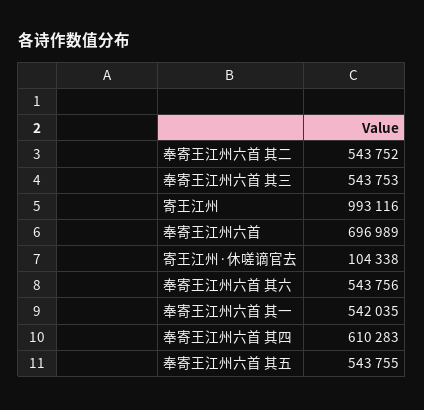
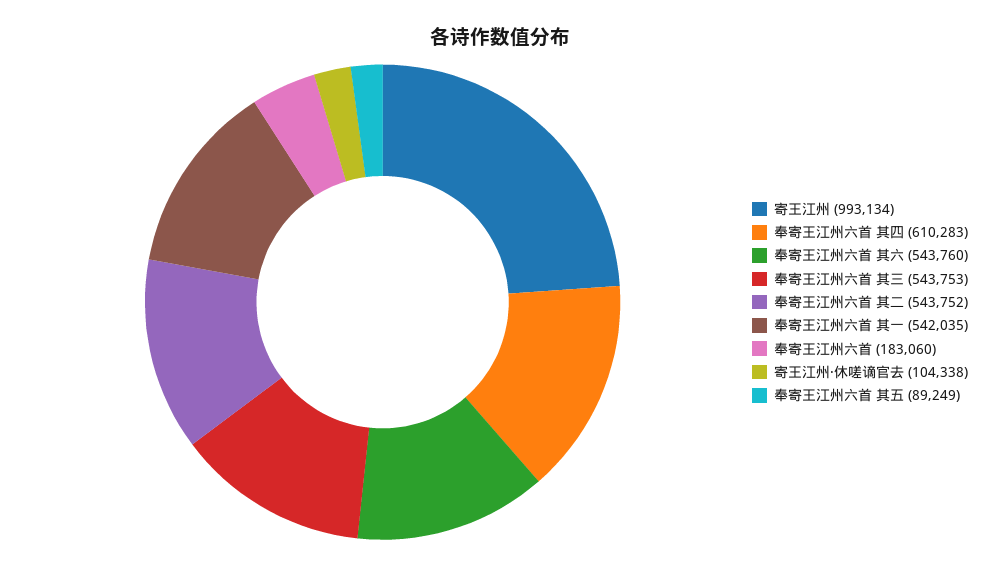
  {
    "奉寄王江州六首 其二": 543752,
    "奉寄王江州六首 其三": 543753,
-   "寄王江州": 993116,
+   "寄王江州": 993134,
-   "奉寄王江州六首": 696989,
+   "奉寄王江州六首": 183060,
    "寄王江州·休嗟谪官去": 104338,
-   "奉寄王江州六首 其六": 543756,
+   "奉寄王江州六首 其六": 543760,
    "奉寄王江州六首 其一": 542035,
    "奉寄王江州六首 其四": 610283,
-   "奉寄王江州六首 其五": 543755
+   "奉寄王江州六首 其五": 89249
  }

